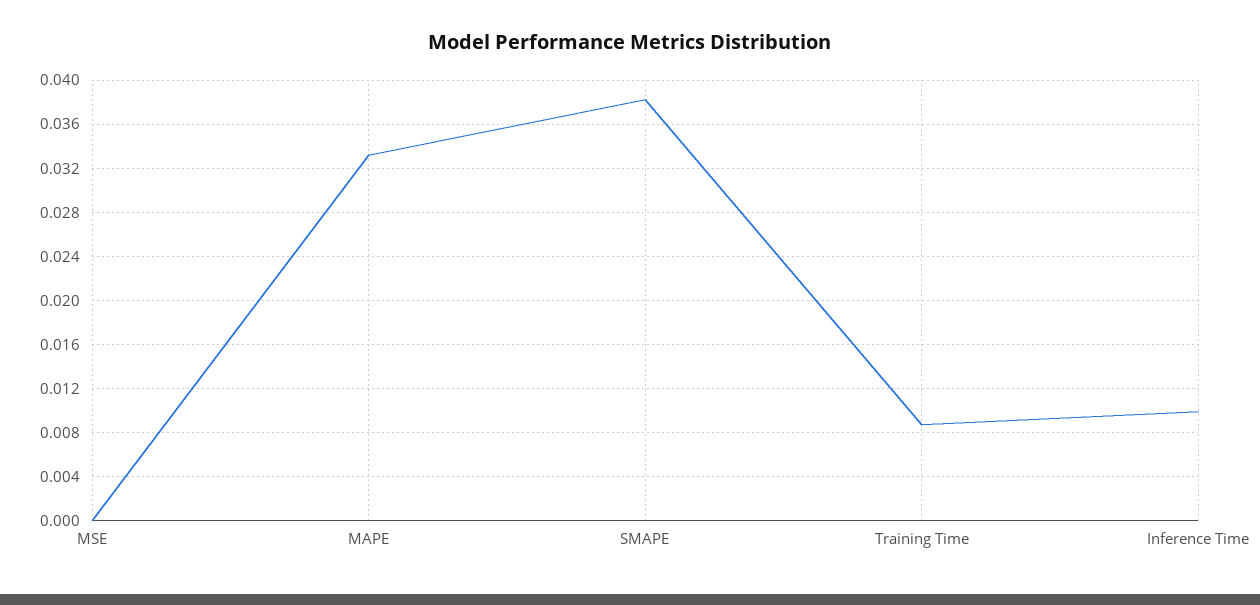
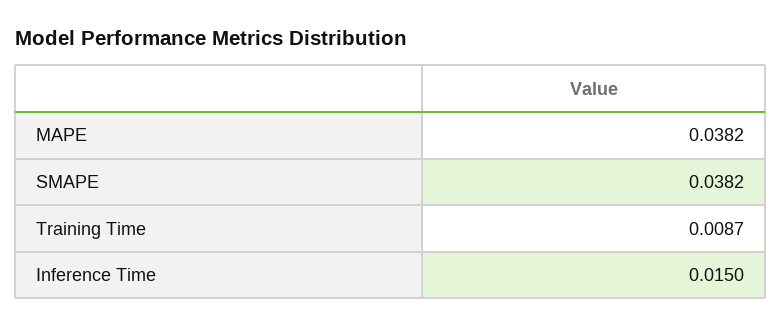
  {
-   "MSE": 0,
-   "MAPE": 0.033,
+   "MAPE": 0.0382,
    "SMAPE": 0.0382,
    "Training Time": 0.0087,
-   "Inference Time": 0.01
+   "Inference Time": 0.015
  }

